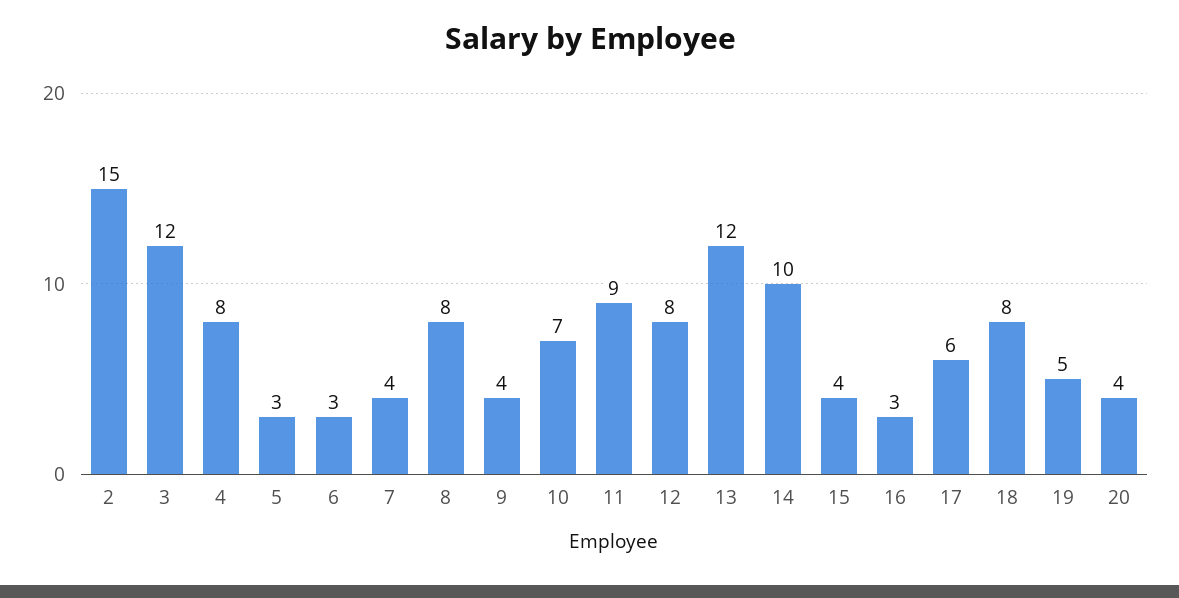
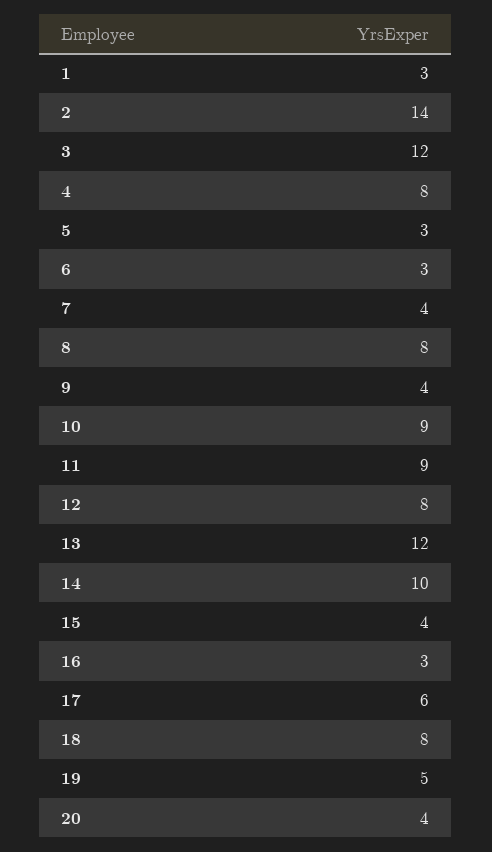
  {
-   "2": 15,
+   "2": 14,
    "3": 12,
    "4": 8,
    "5": 3,
    "6": 3,
    "7": 4,
    "8": 8,
    "9": 4,
-   "10": 7,
+   "10": 9,
    "11": 9,
    "12": 8,
    "13": 12,
    "14": 10,
    "15": 4,
    "16": 3,
    "17": 6,
    "18": 8,
    "19": 5,
-   "20": 4
+   "20": 4,
+   "1": 3
  }

